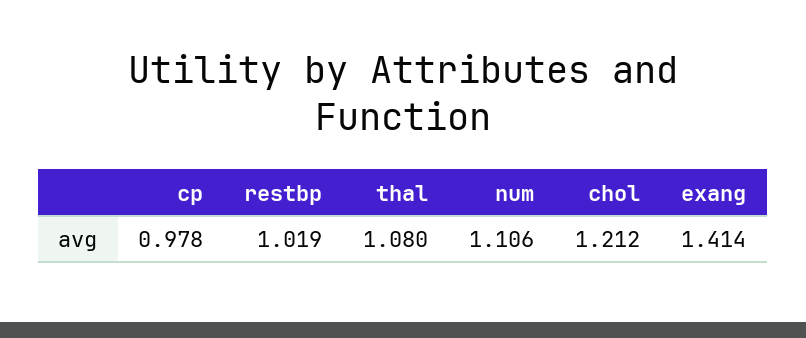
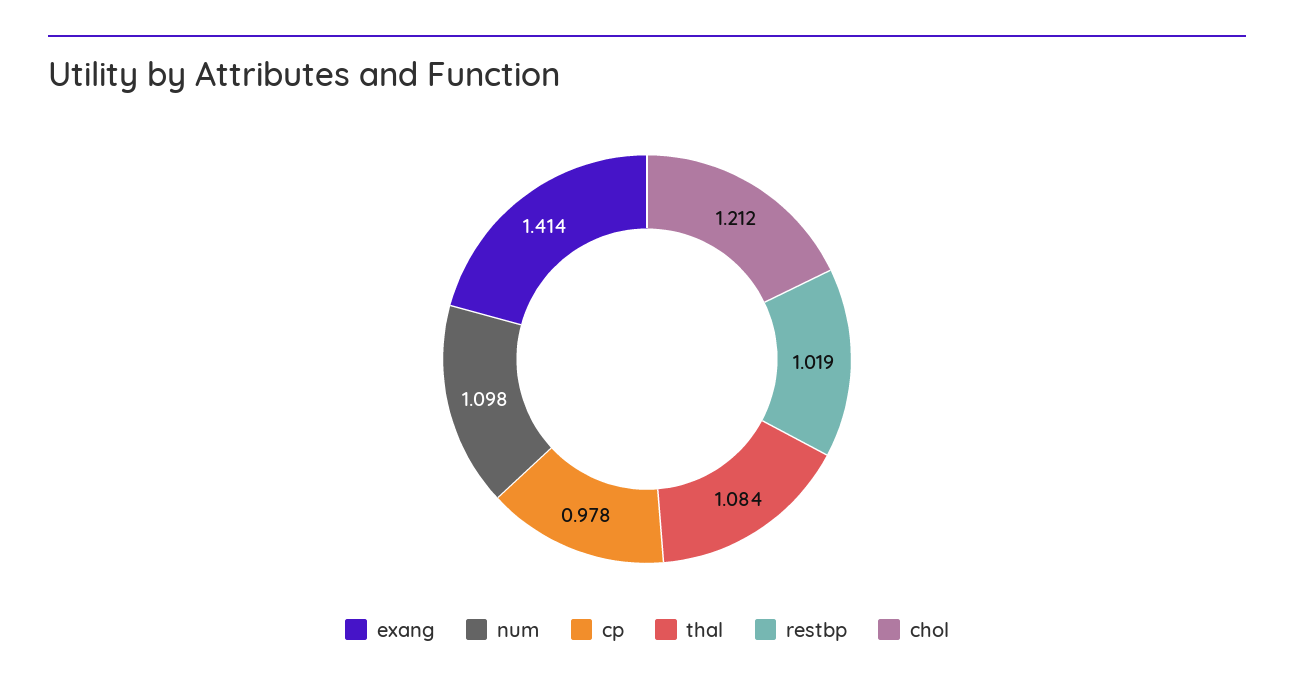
  {
    "cp": 0.978,
    "restbp": 1.019,
-   "thal": 1.08,
+   "thal": 1.084,
-   "num": 1.106,
+   "num": 1.098,
    "chol": 1.212,
    "exang": 1.414
  }

